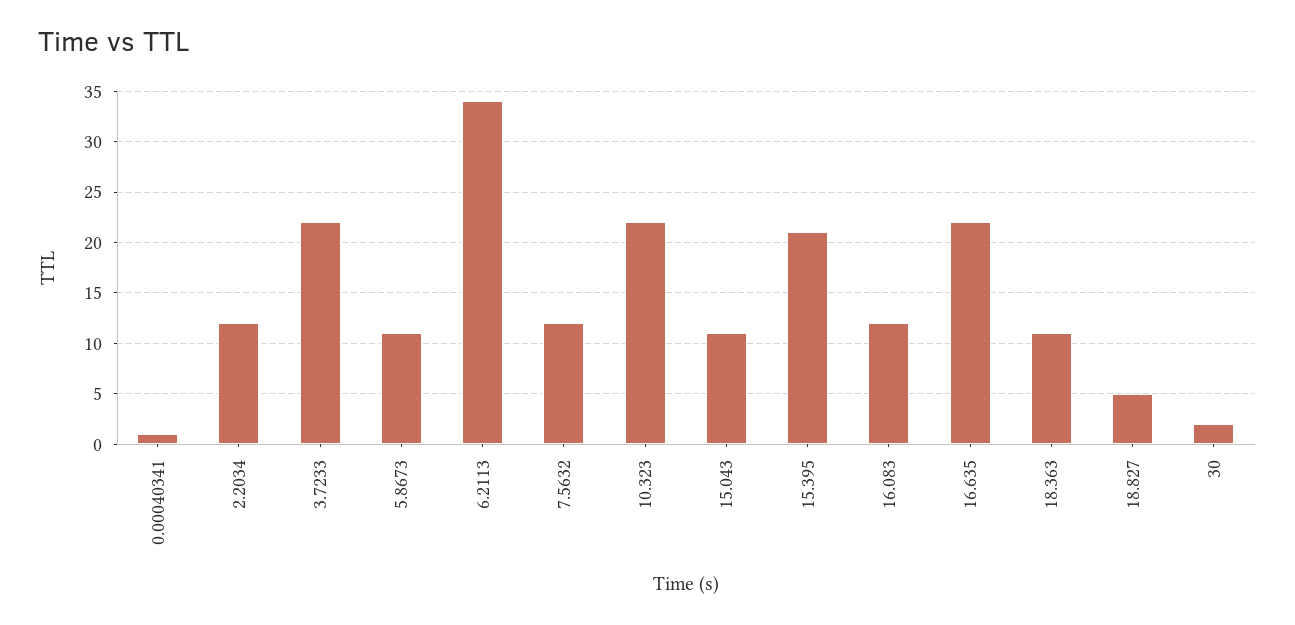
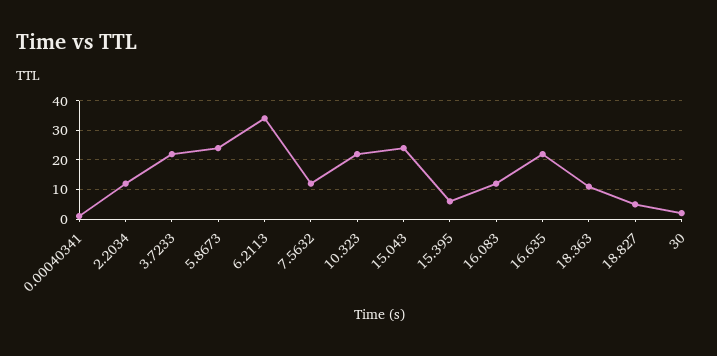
  {
    "0.00040341": 1,
    "2.2034": 12,
    "3.7233": 22,
-   "5.8673": 11,
+   "5.8673": 25,
    "6.2113": 34,
    "7.5632": 12,
    "10.323": 22,
-   "15.043": 11,
+   "15.043": 25,
-   "15.395": 21,
+   "15.395": 5,
    "16.083": 12,
    "16.635": 22,
    "18.363": 11,
    "18.827": 5,
    "30": 2
  }

